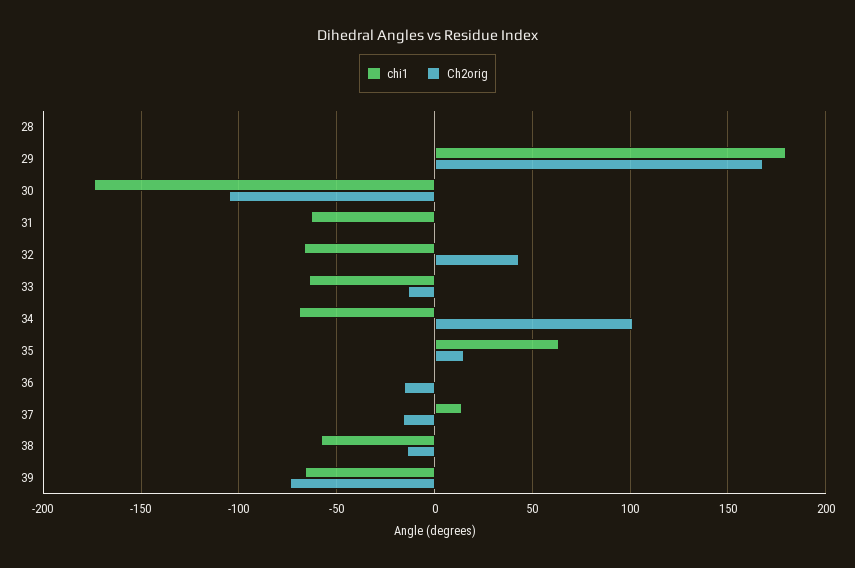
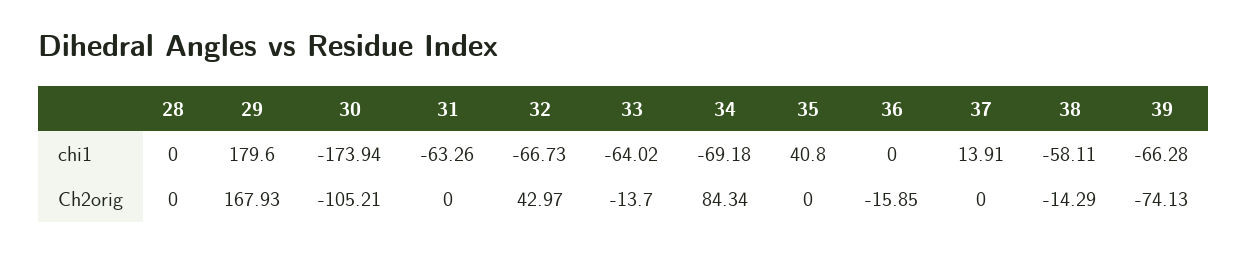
  {
    "chi1": {
      "28": 0,
      "29": 179.6,
      "30": -173.94,
      "31": -63.26,
      "32": -66.73,
      "33": -64.02,
      "34": -69.18,
-     "35": 65,
+     "35": 40.8,
      "36": 0,
      "37": 13.91,
      "38": -58.11,
      "39": -66.28
    },
    "Ch2orig": {
      "28": 0,
      "29": 167.93,
      "30": -105.21,
      "31": 0,
      "32": 42.97,
      "33": -13.7,
-     "34": 100,
+     "34": 84.34,
-     "35": 15,
+     "35": 0,
      "36": -15.85,
-     "37": -15,
+     "37": 0,
      "38": -14.29,
      "39": -74.13
    }
  }

